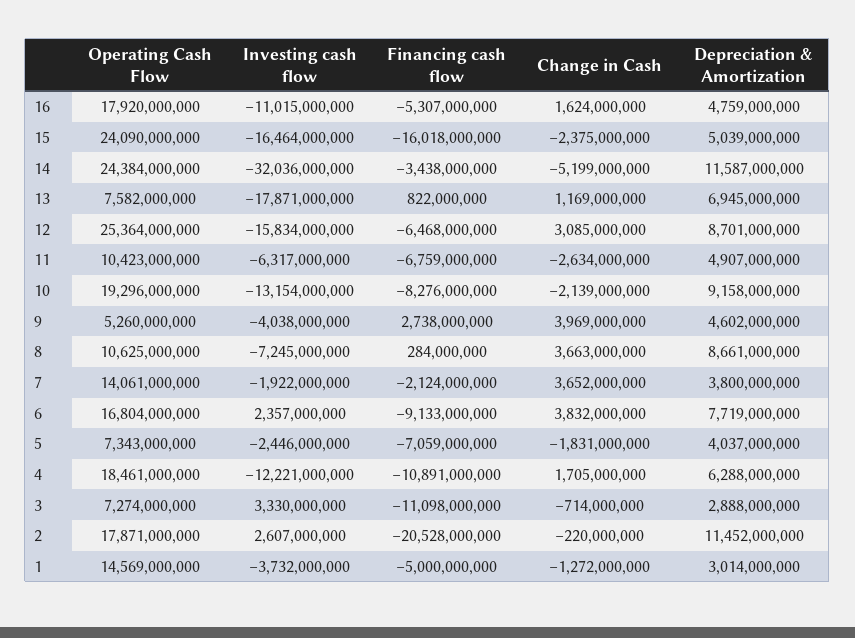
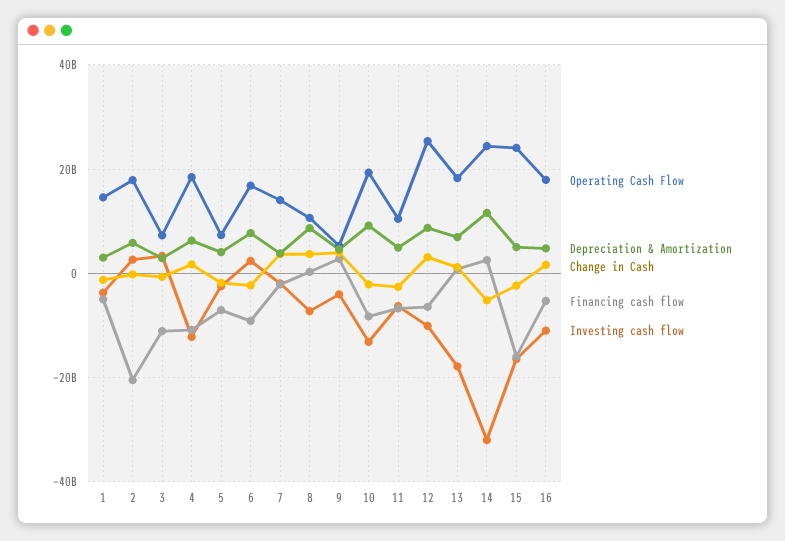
  {
    "Operating Cash Flow": {
      "16": 17920000000,
      "15": 24090000000,
      "14": 24384000000,
-     "13": 7582000000,
+     "13": 18000000000,
      "12": 25364000000,
      "11": 10423000000,
      "10": 19296000000,
      "9": 5260000000,
      "8": 10625000000,
      "7": 14061000000,
      "6": 16804000000,
      "5": 7343000000,
      "4": 18461000000,
      "3": 7274000000,
      "2": 17871000000,
      "1": 14569000000
    },
    "Investing cash flow": {
      "16": -11015000000,
      "15": -16464000000,
      "14": -32036000000,
      "13": -17871000000,
-     "12": -15834000000,
+     "12": -10000000000,
      "11": -6317000000,
      "10": -13154000000,
      "9": -4038000000,
      "8": -7245000000,
      "7": -1922000000,
      "6": 2357000000,
      "5": -2446000000,
      "4": -12221000000,
      "3": 3330000000,
      "2": 2607000000,
      "1": -3732000000
    },
    "Financing cash flow": {
      "16": -5307000000,
      "15": -16018000000,
-     "14": -3438000000,
+     "14": 2000000000,
      "13": 822000000,
      "12": -6468000000,
      "11": -6759000000,
      "10": -8276000000,
      "9": 2738000000,
      "8": 284000000,
      "7": -2124000000,
      "6": -9133000000,
      "5": -7059000000,
      "4": -10891000000,
      "3": -11098000000,
      "2": -20528000000,
      "1": -5000000000
    },
    "Change in Cash": {
      "16": 1624000000,
      "15": -2375000000,
      "14": -5199000000,
      "13": 1169000000,
      "12": 3085000000,
      "11": -2634000000,
      "10": -2139000000,
      "9": 3969000000,
      "8": 3663000000,
      "7": 3652000000,
-     "6": 3832000000,
+     "6": -2000000000,
      "5": -1831000000,
      "4": 1705000000,
      "3": -714000000,
      "2": -220000000,
      "1": -1272000000
    },
    "Depreciation & Amortization": {
      "16": 4759000000,
      "15": 5039000000,
      "14": 11587000000,
      "13": 6945000000,
      "12": 8701000000,
      "11": 4907000000,
      "10": 9158000000,
      "9": 4602000000,
      "8": 8661000000,
      "7": 3800000000,
      "6": 7719000000,
      "5": 4037000000,
      "4": 6288000000,
      "3": 2888000000,
-     "2": 11452000000,
+     "2": 6000000000,
      "1": 3014000000
    }
  }

